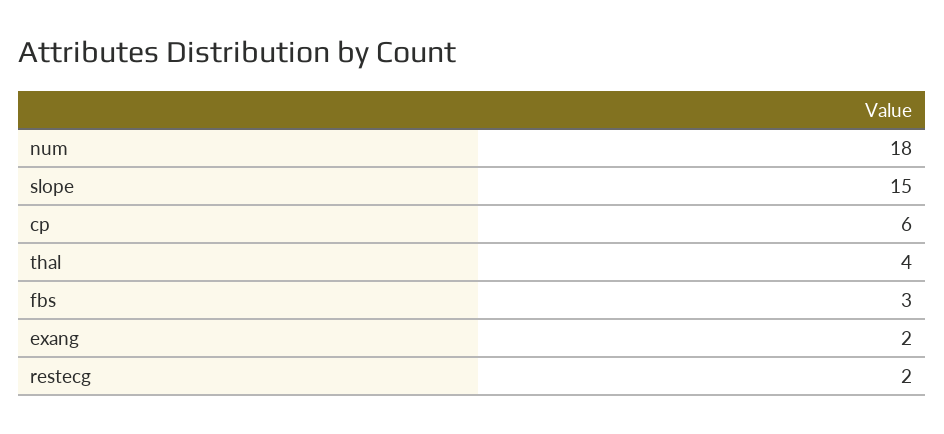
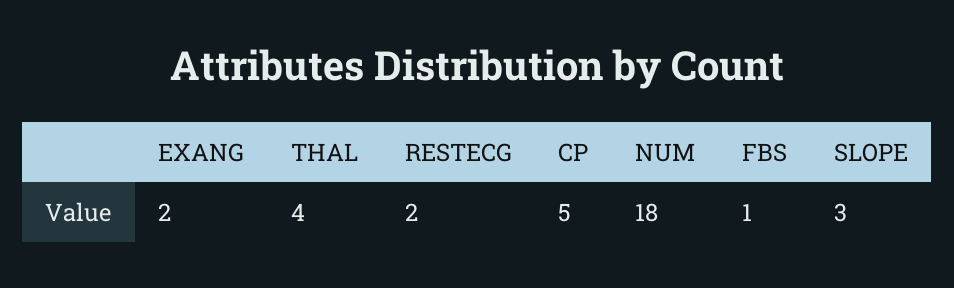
  {
    "num": 18,
-   "slope": 15,
+   "slope": 3,
-   "cp": 6,
+   "cp": 5,
    "thal": 4,
-   "fbs": 3,
+   "fbs": 1,
    "exang": 2,
    "restecg": 2
  }

